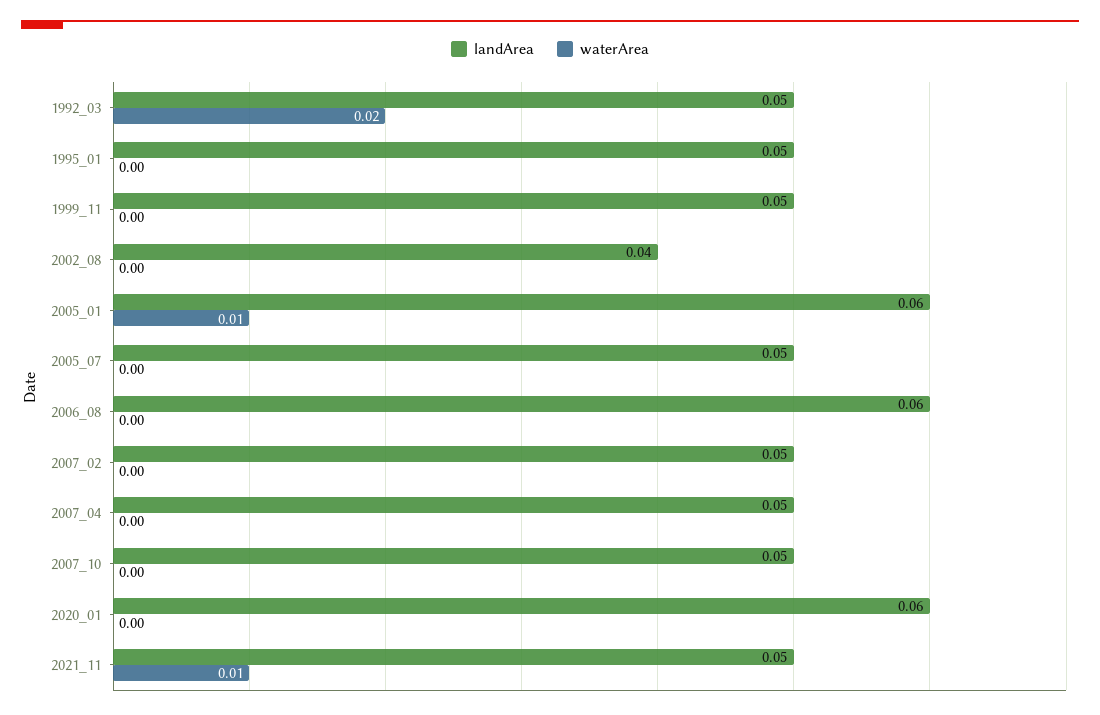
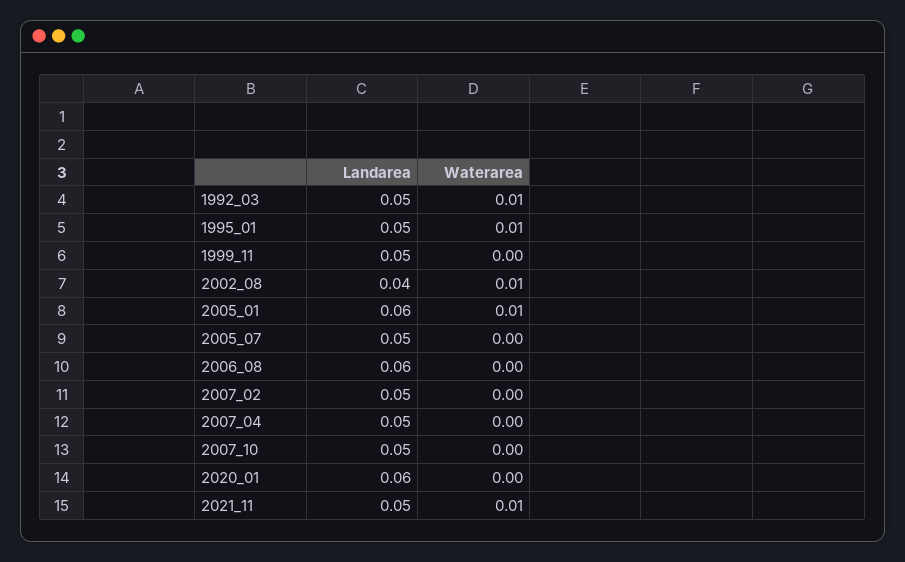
  {
    "landArea": {
      "1992_03": 0.05,
      "1995_01": 0.05,
      "1999_11": 0.05,
      "2002_08": 0.04,
      "2005_01": 0.06,
      "2005_07": 0.05,
      "2006_08": 0.06,
      "2007_02": 0.05,
      "2007_04": 0.05,
      "2007_10": 0.05,
      "2020_01": 0.06,
      "2021_11": 0.05
    },
    "waterArea": {
-     "1992_03": 0.02,
+     "1992_03": 0.01,
-     "1995_01": 0,
+     "1995_01": 0.01,
      "1999_11": 0,
-     "2002_08": 0,
+     "2002_08": 0.01,
      "2005_01": 0.01,
      "2005_07": 0,
      "2006_08": 0,
      "2007_02": 0,
      "2007_04": 0,
      "2007_10": 0,
      "2020_01": 0,
      "2021_11": 0.01
    }
  }

